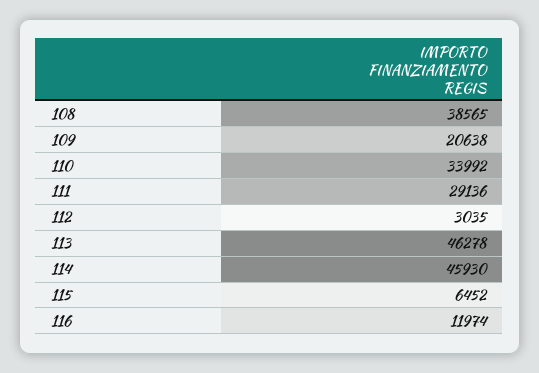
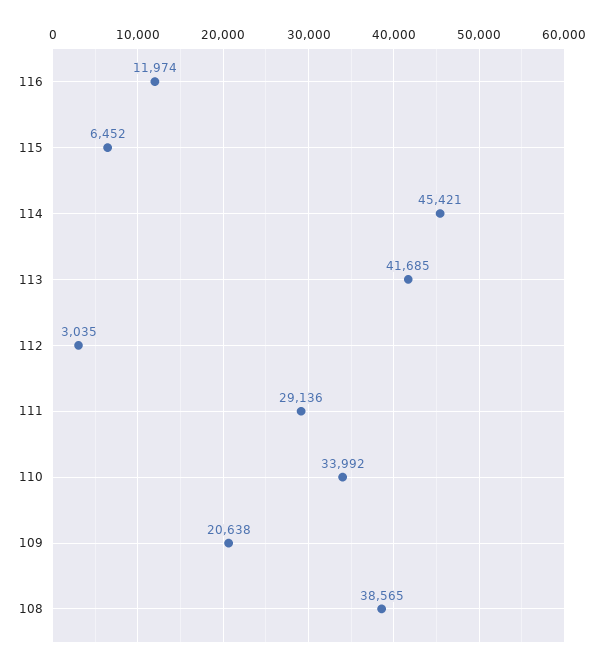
  {
    "108": 38565,
    "109": 20638,
    "110": 33992,
    "111": 29136,
    "112": 3035,
-   "113": 46278,
+   "113": 41685,
-   "114": 45930,
+   "114": 45421,
    "115": 6452,
    "116": 11974
  }

